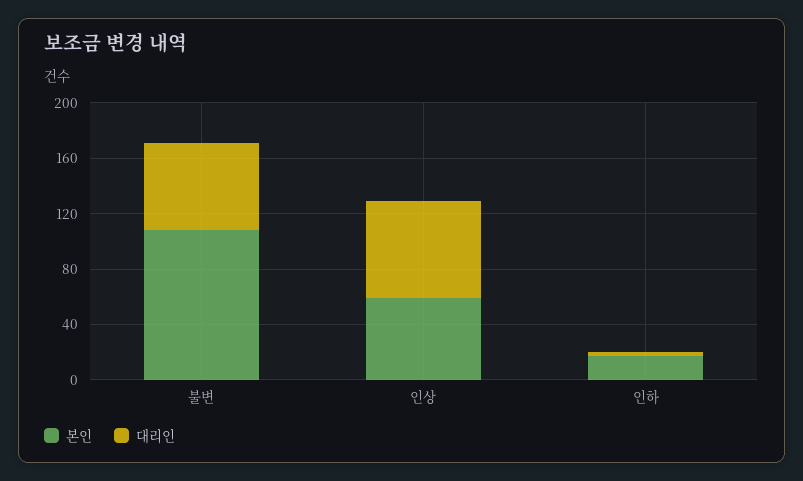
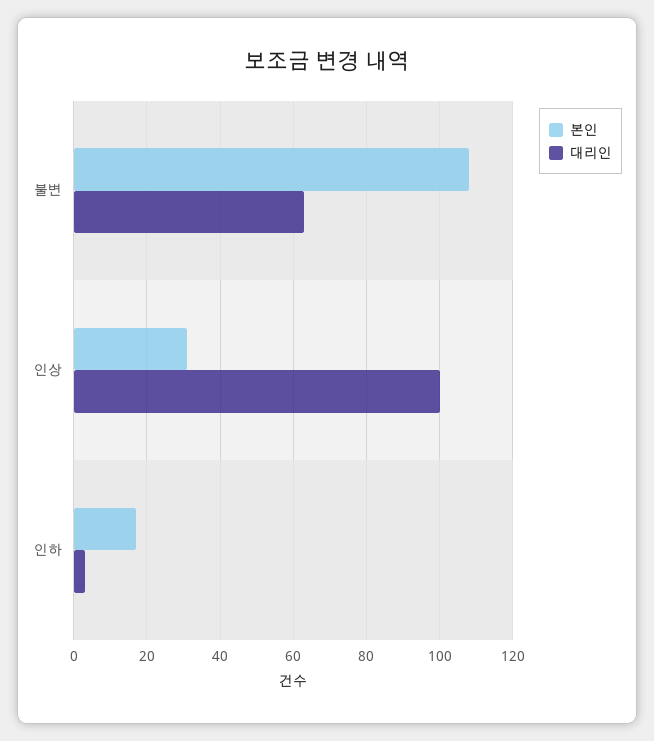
  {
    "본인": {
      "불변": 110,
-     "인상": 60,
+     "인상": 30,
      "인하": 15
    },
    "대리인": {
      "불변": 65,
-     "인상": 70,
+     "인상": 100,
      "인하": 5
    }
  }

